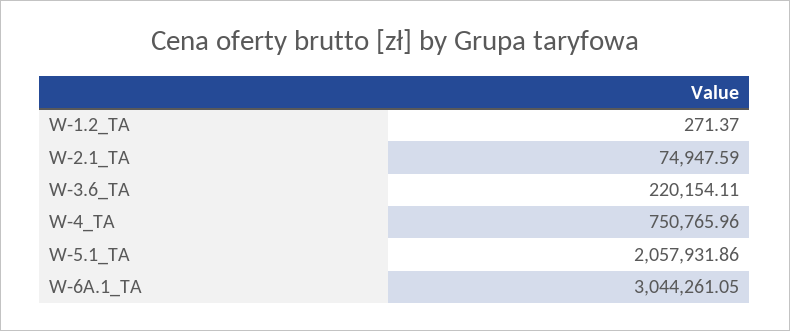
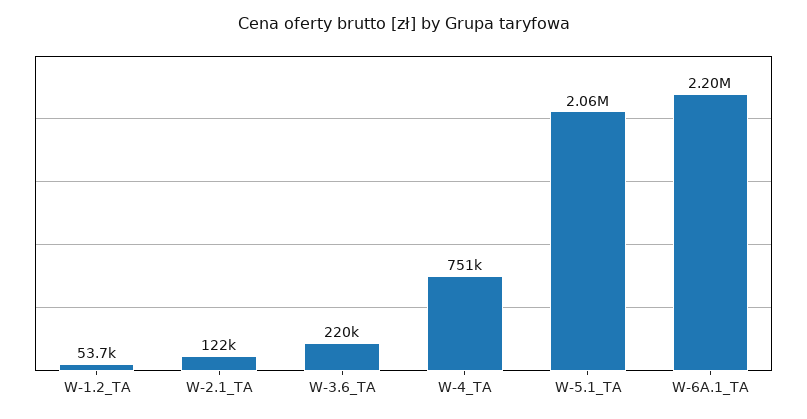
  {
-   "W-1.2_TA": 271.37,
+   "W-1.2_TA": 53700,
-   "W-2.1_TA": 74947.59,
+   "W-2.1_TA": 122000,
    "W-3.6_TA": 220154.11,
    "W-4_TA": 750765.96,
    "W-5.1_TA": 2057931.86,
-   "W-6A.1_TA": 3044261.05
+   "W-6A.1_TA": 2200000
  }

